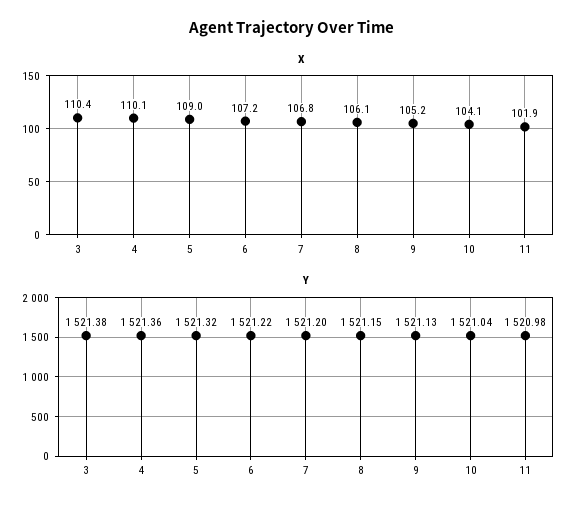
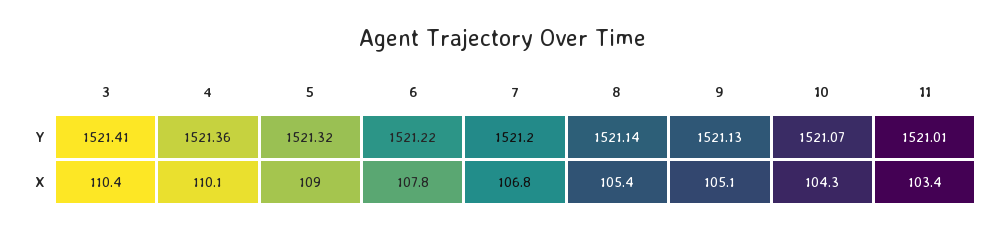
  {
    "X": {
      "3": 110.4,
      "4": 110.1,
      "5": 109,
-     "6": 107.2,
+     "6": 107.8,
      "7": 106.8,
-     "8": 106.1,
+     "8": 105.4,
-     "9": 105.2,
+     "9": 105.1,
-     "10": 104.1,
+     "10": 104.3,
-     "11": 101.9
+     "11": 103.4
    },
    "Y": {
-     "3": 1521.38,
+     "3": 1521.41,
      "4": 1521.36,
      "5": 1521.32,
      "6": 1521.22,
      "7": 1521.2,
-     "8": 1521.15,
+     "8": 1521.14,
      "9": 1521.13,
-     "10": 1521.04,
+     "10": 1521.07,
-     "11": 1520.98
+     "11": 1521.01
    }
  }

